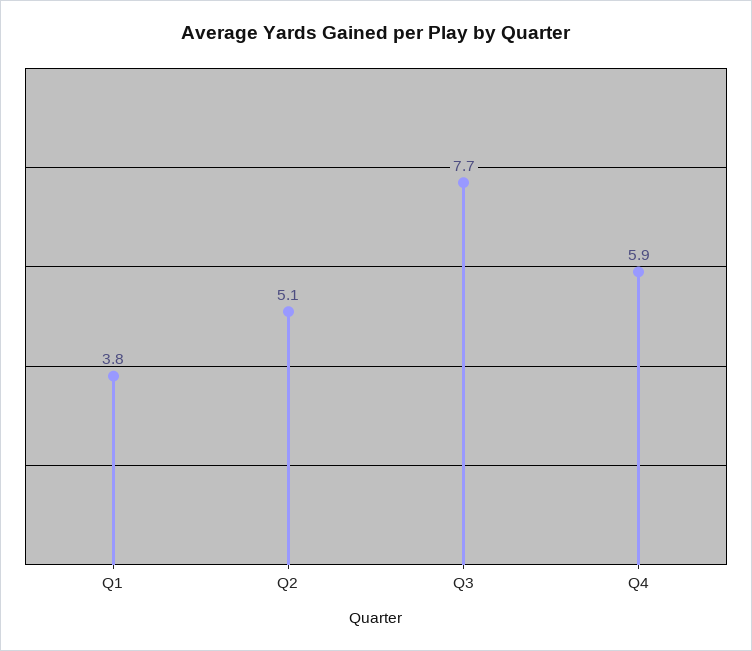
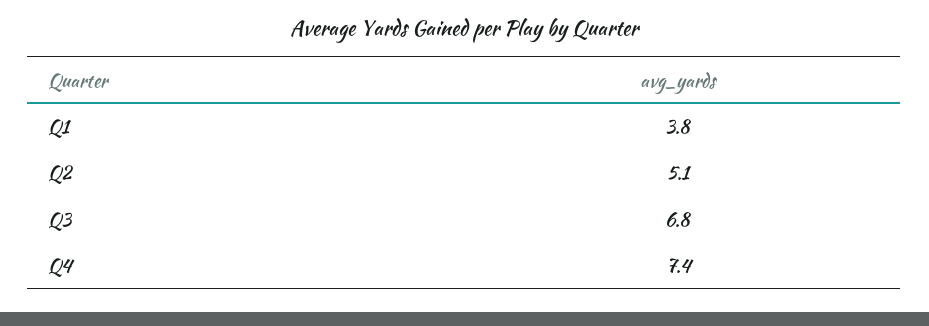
  {
    "Q1": 3.8,
    "Q2": 5.1,
-   "Q3": 7.7,
+   "Q3": 6.8,
-   "Q4": 5.9
+   "Q4": 7.4
  }

